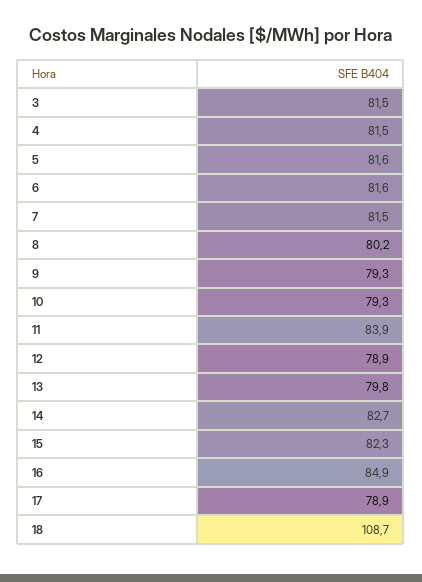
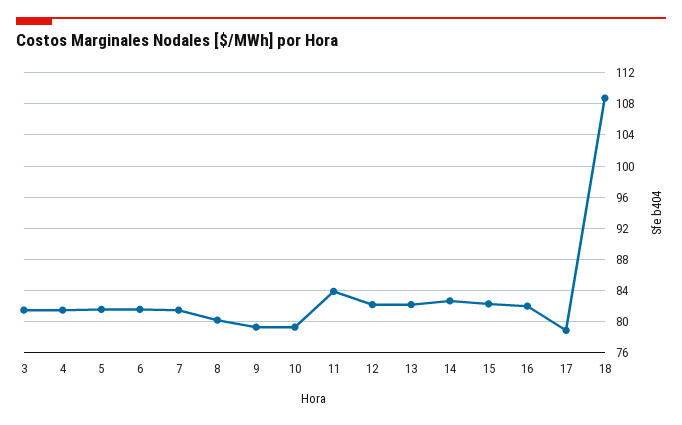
  {
    "3": 81.5,
    "4": 81.5,
    "5": 81.6,
    "6": 81.6,
    "7": 81.5,
    "8": 80.2,
    "9": 79.3,
    "10": 79.3,
    "11": 83.9,
-   "12": 78.9,
+   "12": 82,
-   "13": 79.8,
+   "13": 82,
    "14": 82.7,
    "15": 82.3,
-   "16": 84.9,
+   "16": 82,
    "17": 78.9,
    "18": 108.7
  }

